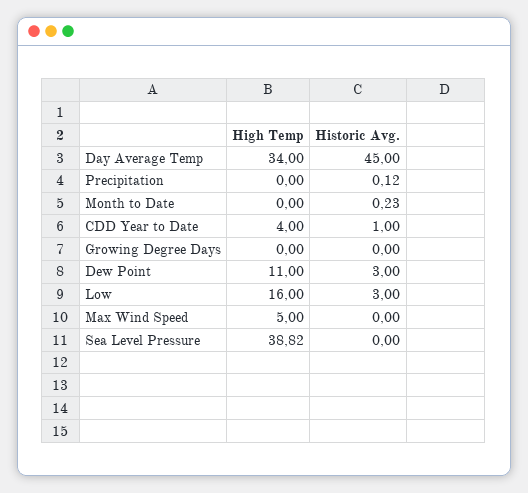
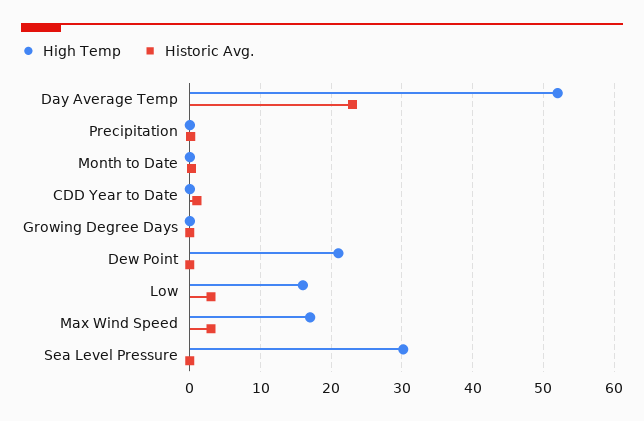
  {
    "High Temp": {
-     "Day Average Temp": 34,
+     "Day Average Temp": 52,
      "Precipitation": 0,
      "Month to Date": 0,
-     "CDD Year to Date": 4,
+     "CDD Year to Date": 0,
      "Growing Degree Days": 0,
-     "Dew Point": 11,
+     "Dew Point": 21,
      "Low": 16,
-     "Max Wind Speed": 5,
+     "Max Wind Speed": 17,
-     "Sea Level Pressure": 38.82
+     "Sea Level Pressure": 30
    },
    "Historic Avg.": {
-     "Day Average Temp": 45,
+     "Day Average Temp": 23,
      "Precipitation": 0.12,
      "Month to Date": 0.23,
      "CDD Year to Date": 1,
      "Growing Degree Days": 0,
-     "Dew Point": 3,
+     "Dew Point": 0,
      "Low": 3,
-     "Max Wind Speed": 0,
+     "Max Wind Speed": 3,
      "Sea Level Pressure": 0
    }
  }

